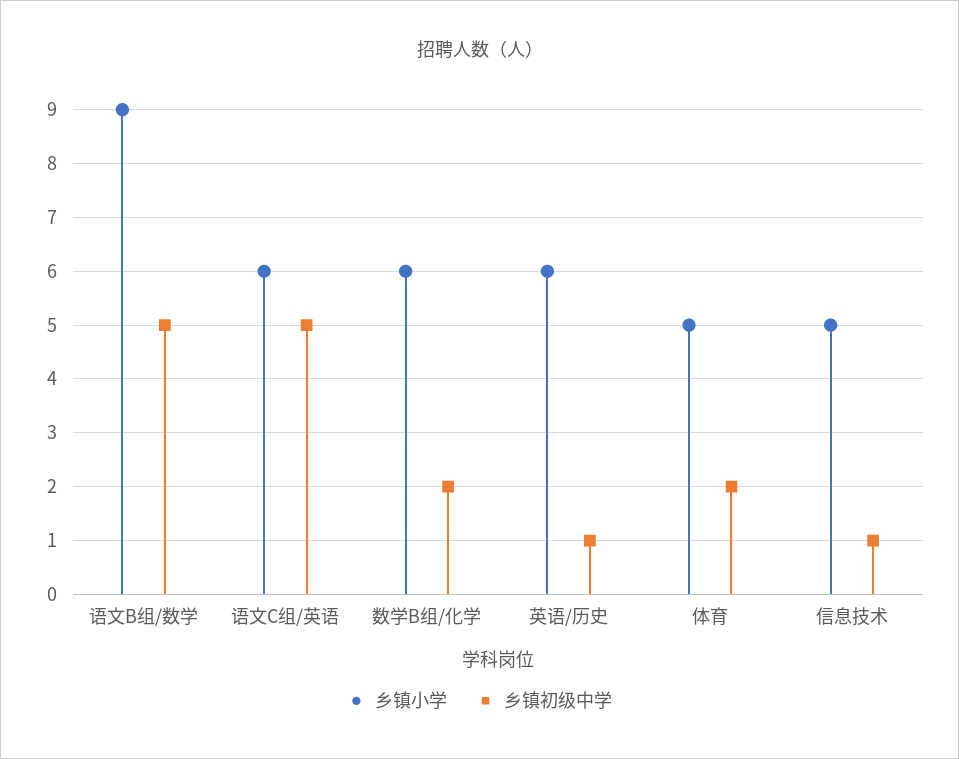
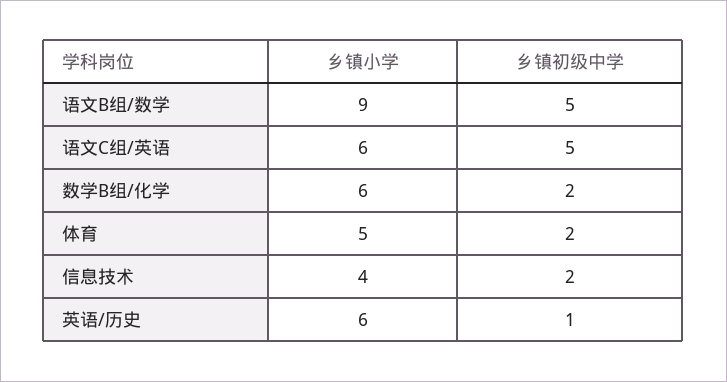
  {
    "乡镇小学": {
      "语文B组/数学": 9,
      "语文C组/英语": 6,
      "数学B组/化学": 6,
      "英语/历史": 6,
      "体育": 5,
-     "信息技术": 5
+     "信息技术": 4
    },
    "乡镇初级中学": {
      "语文B组/数学": 5,
      "语文C组/英语": 5,
      "数学B组/化学": 2,
      "英语/历史": 1,
      "体育": 2,
-     "信息技术": 1
+     "信息技术": 2
    }
  }

